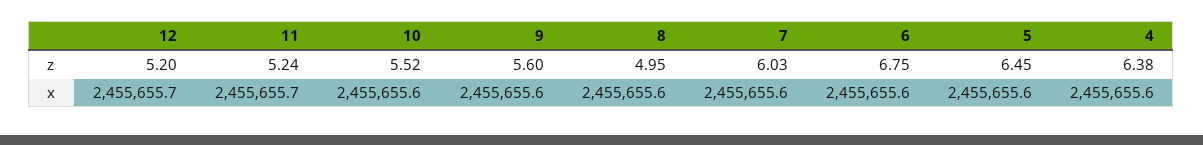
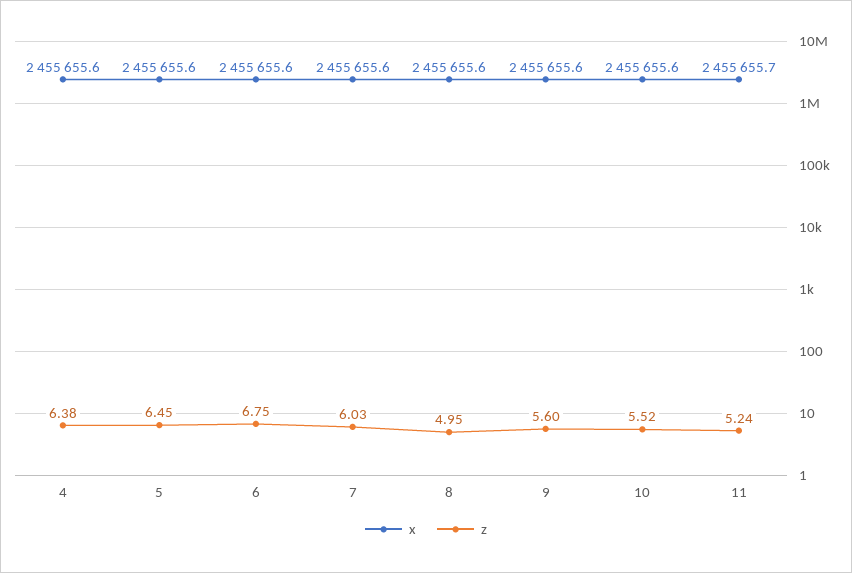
  {
    "z": {
-     "12": 5.2,
      "11": 5.24,
      "10": 5.52,
      "9": 5.6,
      "8": 4.95,
      "7": 6.03,
      "6": 6.75,
      "5": 6.45,
      "4": 6.38
    },
    "x": {
-     "12": 2455655.7,
      "11": 2455655.7,
      "10": 2455655.6,
      "9": 2455655.6,
      "8": 2455655.6,
      "7": 2455655.6,
      "6": 2455655.6,
      "5": 2455655.6,
      "4": 2455655.6
    }
  }

